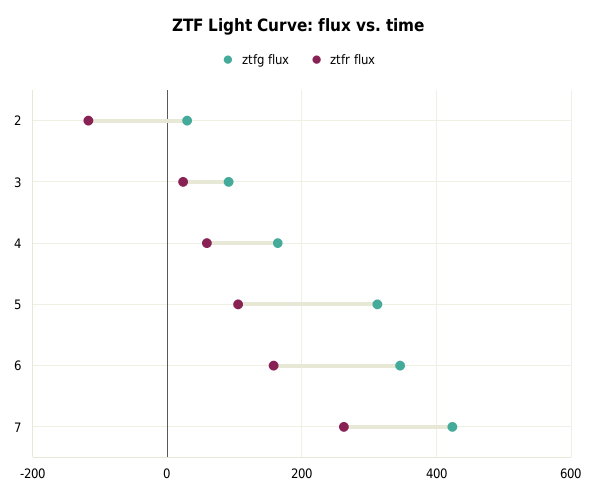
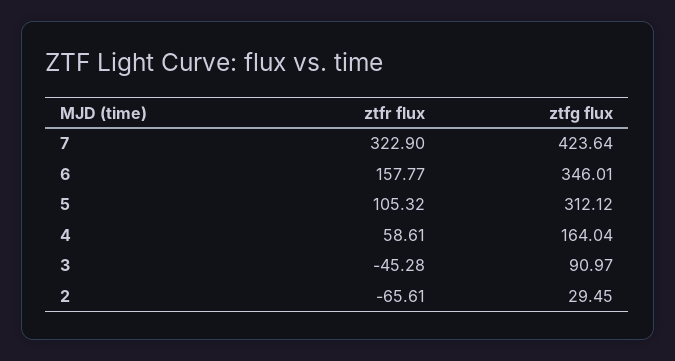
  {
    "ztfg flux": {
      "2": 29.45,
      "3": 90.97,
      "4": 164.04,
      "5": 312.12,
      "6": 346.01,
      "7": 423.64
    },
    "ztfr flux": {
-     "2": -120,
+     "2": -65.61,
-     "3": 20,
+     "3": -45.28,
      "4": 58.61,
      "5": 105.32,
      "6": 157.77,
-     "7": 260
+     "7": 322.9
    }
  }

